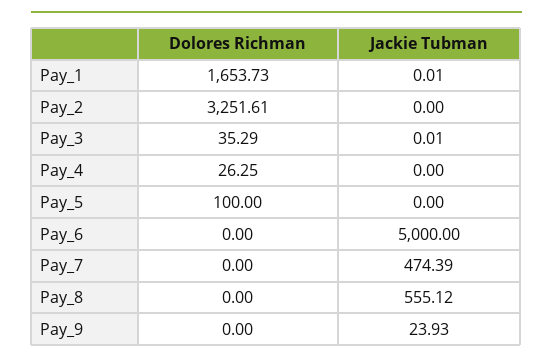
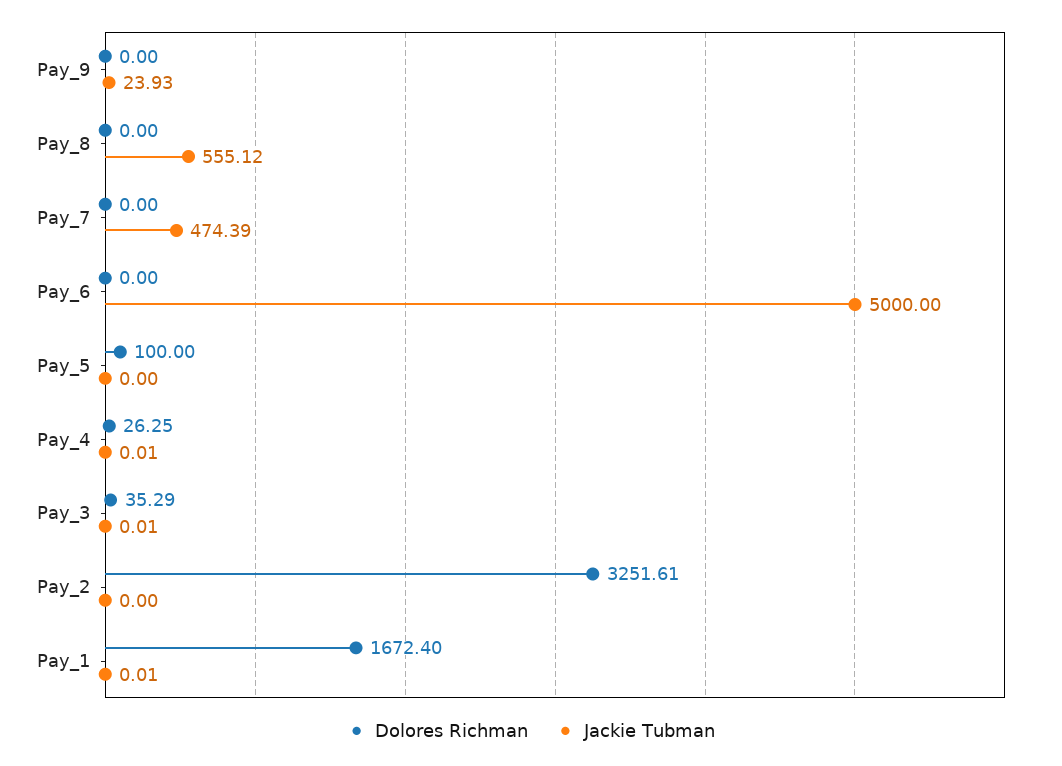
  {
    "Dolores Richman": {
-     "Pay_1": 1653.73,
+     "Pay_1": 1672.4,
      "Pay_2": 3251.61,
      "Pay_3": 35.29,
      "Pay_4": 26.25,
      "Pay_5": 100,
      "Pay_6": 0,
      "Pay_7": 0,
      "Pay_8": 0,
      "Pay_9": 0
    },
    "Jackie Tubman": {
      "Pay_1": 0.01,
      "Pay_2": 0,
      "Pay_3": 0.01,
-     "Pay_4": 0,
+     "Pay_4": 0.01,
      "Pay_5": 0,
      "Pay_6": 5000,
      "Pay_7": 474.39,
      "Pay_8": 555.12,
      "Pay_9": 23.93
    }
  }

